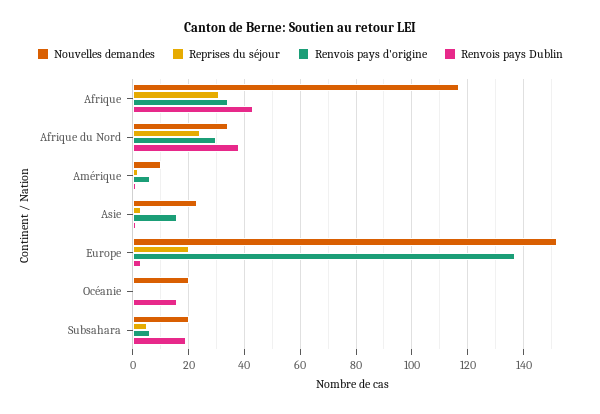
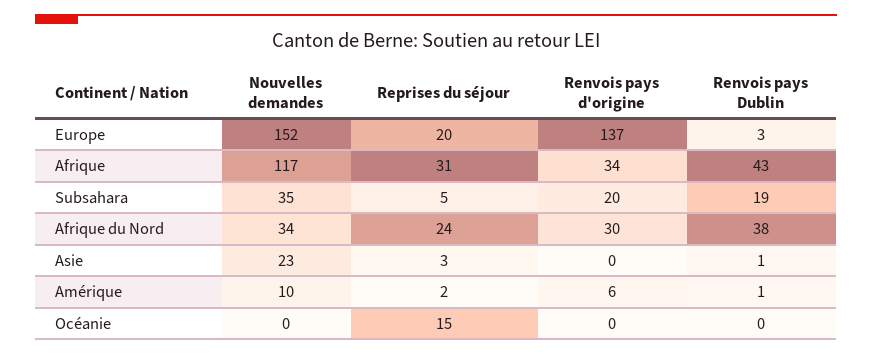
  {
    "Nouvelles demandes": {
      "Afrique": 117,
      "Afrique du Nord": 34,
      "Amérique": 10,
      "Asie": 23,
      "Europe": 152,
-     "Océanie": 20,
+     "Océanie": 0,
-     "Subsahara": 20
+     "Subsahara": 35
    },
    "Reprises du séjour": {
      "Afrique": 31,
      "Afrique du Nord": 24,
      "Amérique": 2,
      "Asie": 3,
      "Europe": 20,
-     "Océanie": 0,
+     "Océanie": 15,
      "Subsahara": 5
    },
    "Renvois pays d'origine": {
      "Afrique": 34,
      "Afrique du Nord": 30,
      "Amérique": 6,
-     "Asie": 15,
+     "Asie": 0,
      "Europe": 137,
      "Océanie": 0,
-     "Subsahara": 5
+     "Subsahara": 20
    },
    "Renvois pays Dublin": {
      "Afrique": 43,
      "Afrique du Nord": 38,
      "Amérique": 1,
      "Asie": 1,
      "Europe": 3,
-     "Océanie": 15,
+     "Océanie": 0,
      "Subsahara": 19
    }
  }

